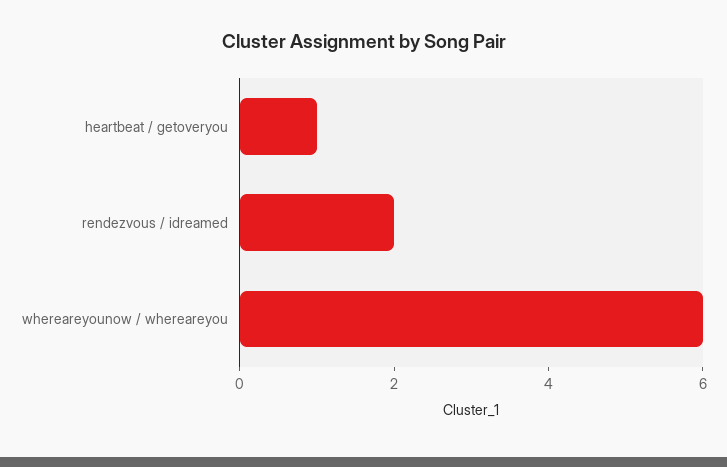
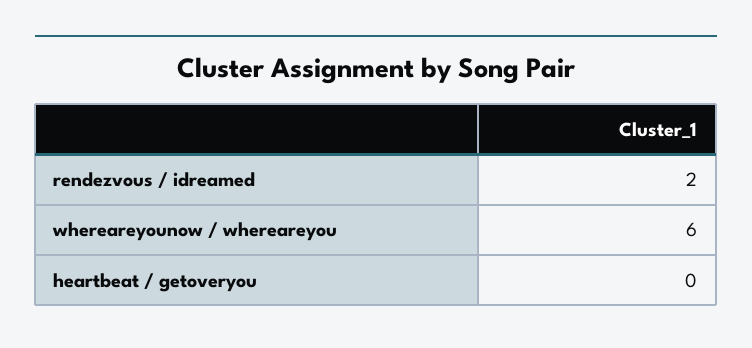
  {
-   "heartbeat / getoveryou": 1,
+   "heartbeat / getoveryou": 0,
    "rendezvous / idreamed": 2,
    "whereareyounow / whereareyou": 6
  }

